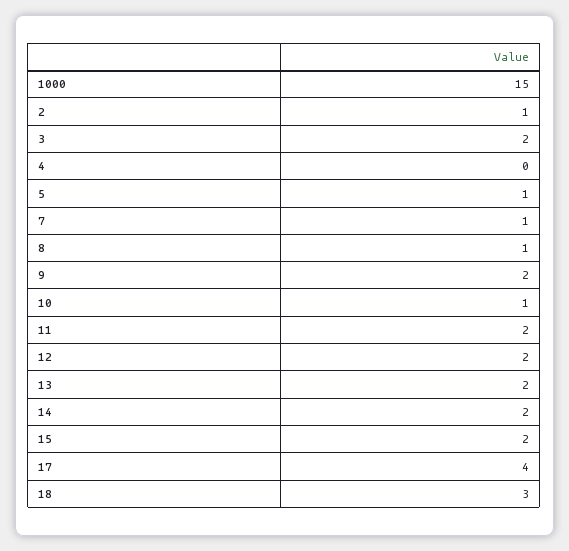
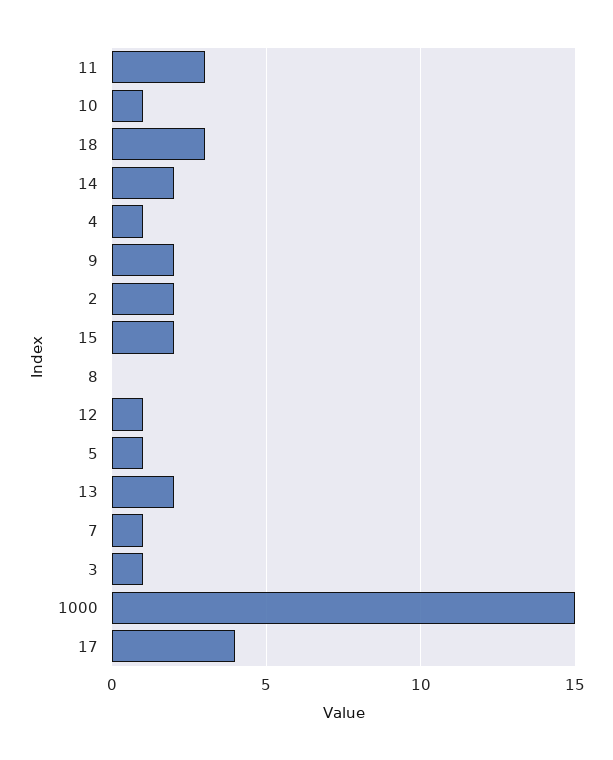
  {
    "1000": 15,
-   "2": 1,
+   "2": 2,
-   "3": 2,
+   "3": 1,
-   "4": 0,
+   "4": 1,
    "5": 1,
    "7": 1,
-   "8": 1,
+   "8": 0,
    "9": 2,
    "10": 1,
-   "11": 2,
+   "11": 3,
-   "12": 2,
+   "12": 1,
    "13": 2,
    "14": 2,
    "15": 2,
    "17": 4,
    "18": 3
  }

